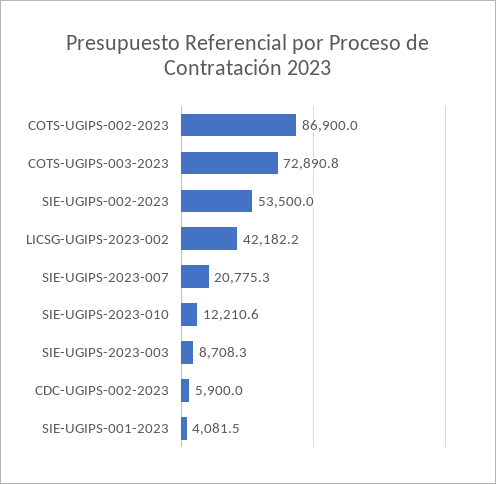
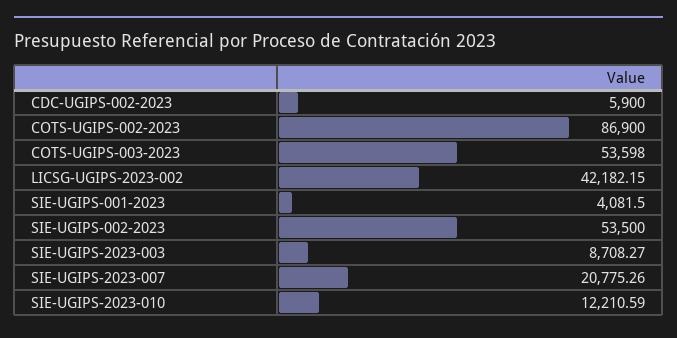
  {
    "COTS-UGIPS-002-2023": 86900,
-   "COTS-UGIPS-003-2023": 72890.8,
+   "COTS-UGIPS-003-2023": 53598,
    "SIE-UGIPS-002-2023": 53500,
    "LICSG-UGIPS-2023-002": 42182.15,
    "SIE-UGIPS-2023-007": 20775.26,
    "SIE-UGIPS-2023-010": 12210.59,
    "SIE-UGIPS-2023-003": 8708.27,
    "CDC-UGIPS-002-2023": 5900,
    "SIE-UGIPS-001-2023": 4081.5
  }

